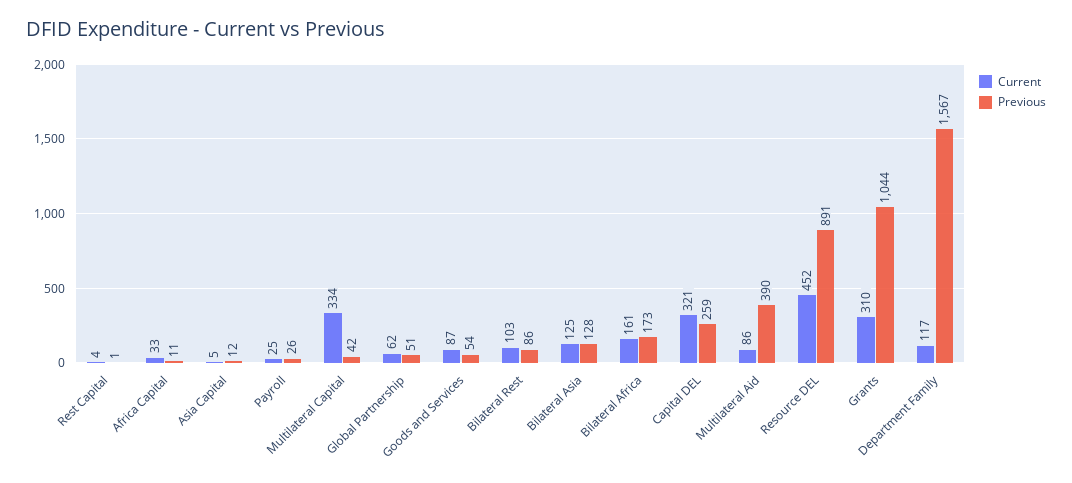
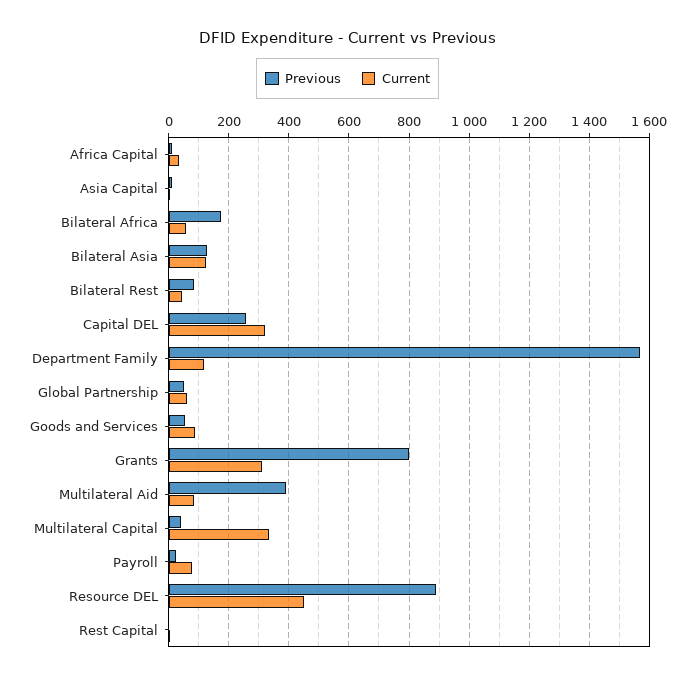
  {
    "Current": {
      "Rest Capital": 4,
      "Africa Capital": 33,
      "Asia Capital": 5,
-     "Payroll": 25,
+     "Payroll": 80,
      "Multilateral Capital": 334,
      "Global Partnership": 62,
      "Goods and Services": 87,
-     "Bilateral Rest": 103,
+     "Bilateral Rest": 40,
      "Bilateral Asia": 125,
-     "Bilateral Africa": 161,
+     "Bilateral Africa": 60,
      "Capital DEL": 321,
      "Multilateral Aid": 86,
      "Resource DEL": 452,
      "Grants": 310,
      "Department Family": 117
    },
    "Previous": {
      "Rest Capital": 1,
      "Africa Capital": 11,
      "Asia Capital": 12,
      "Payroll": 26,
      "Multilateral Capital": 42,
      "Global Partnership": 51,
      "Goods and Services": 54,
      "Bilateral Rest": 86,
      "Bilateral Asia": 128,
      "Bilateral Africa": 173,
      "Capital DEL": 259,
      "Multilateral Aid": 390,
      "Resource DEL": 891,
-     "Grants": 1044,
+     "Grants": 800,
      "Department Family": 1567
    }
  }

